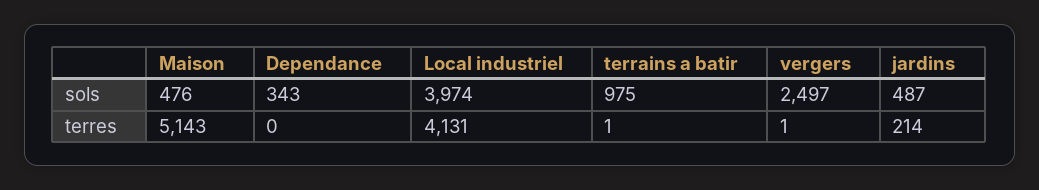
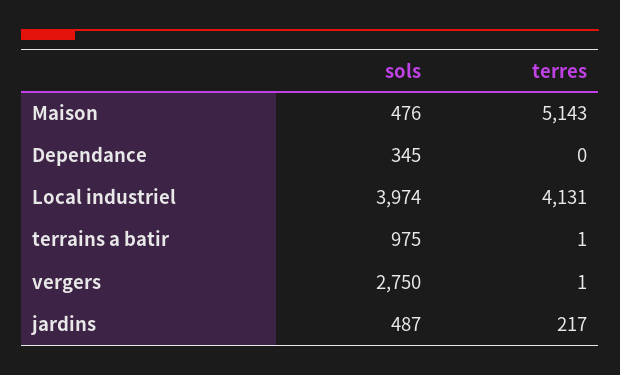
  {
    "Maison": {
      "sols": 476,
      "terres": 5143
    },
    "Dependance": {
-     "sols": 343,
+     "sols": 345,
      "terres": 0
    },
    "Local industriel": {
      "sols": 3974,
      "terres": 4131
    },
    "terrains a batir": {
      "sols": 975,
      "terres": 1
    },
    "vergers": {
-     "sols": 2497,
+     "sols": 2750,
      "terres": 1
    },
    "jardins": {
      "sols": 487,
-     "terres": 214
+     "terres": 217
    }
  }

